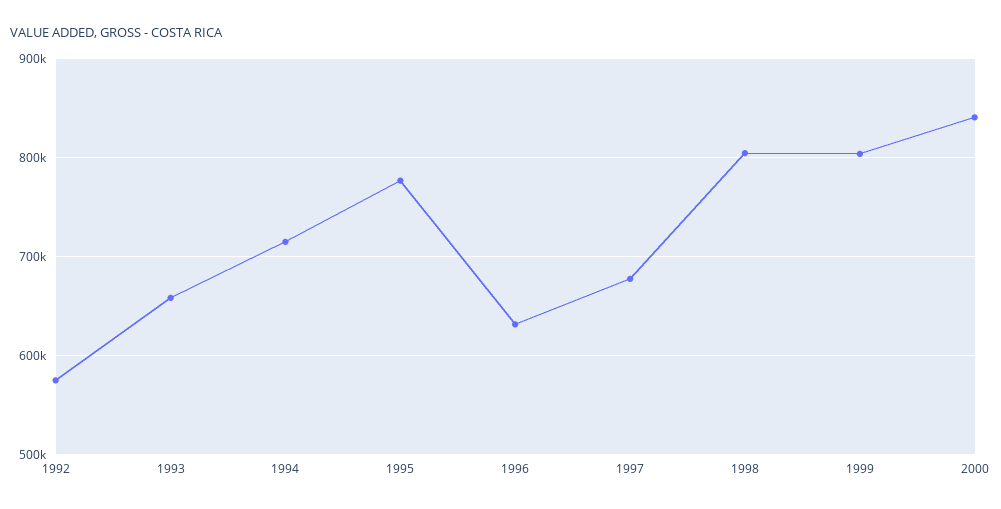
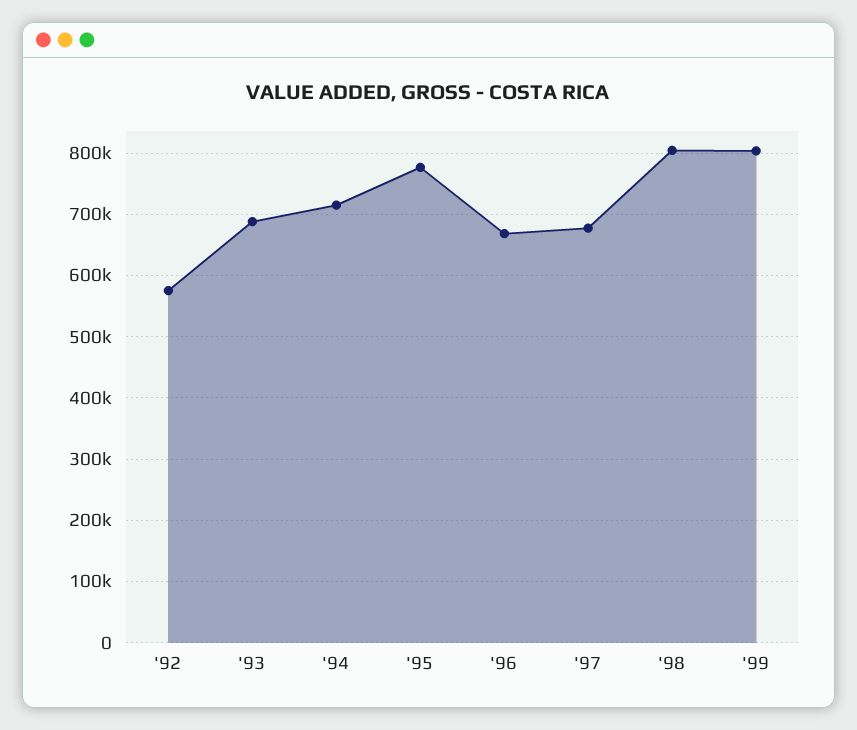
  {
    "1992": 580000,
-   "1993": 660000,
+   "1993": 690000,
    "1994": 720000,
    "1995": 780000,
-   "1996": 630000,
+   "1996": 670000,
    "1997": 680000,
    "1998": 800000,
-   "1999": 800000,
+   "1999": 800000
-   "2000": 840000
  }

